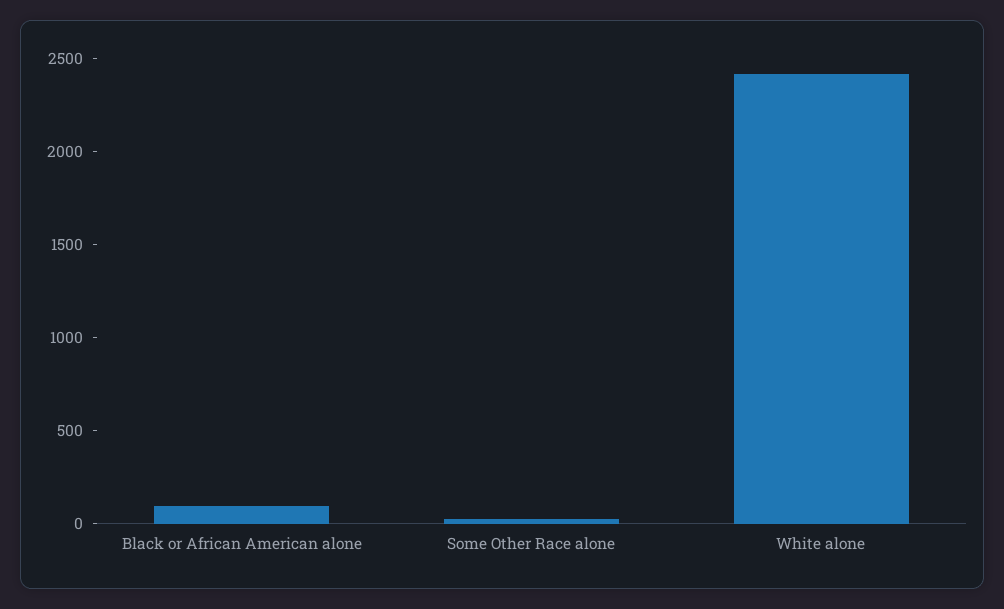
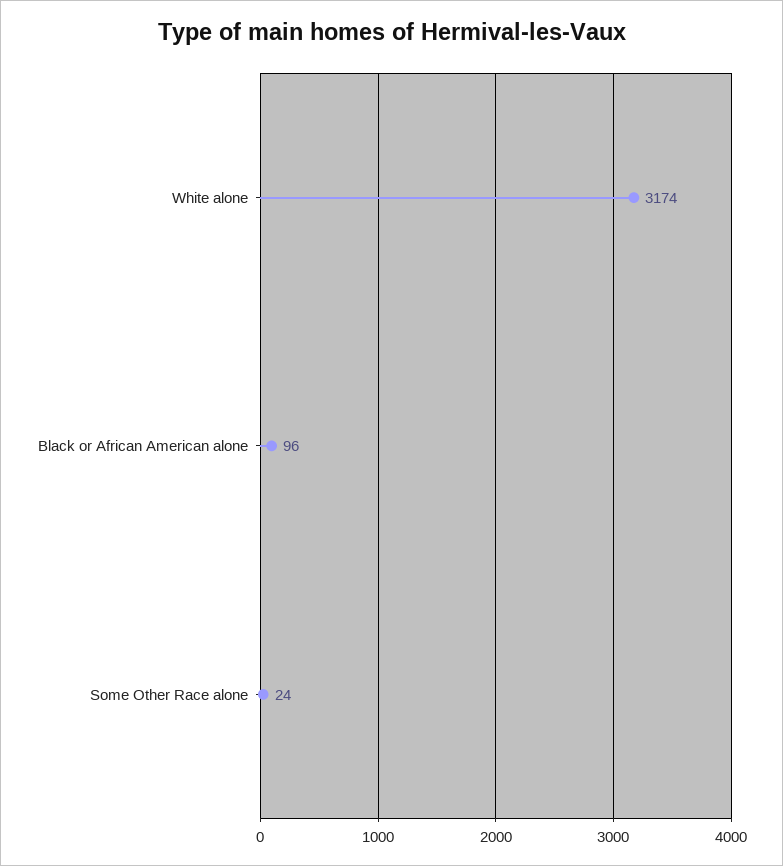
  {
    "Black or African American alone": 96,
    "Some Other Race alone": 24,
-   "White alone": 2400
+   "White alone": 3174
  }

